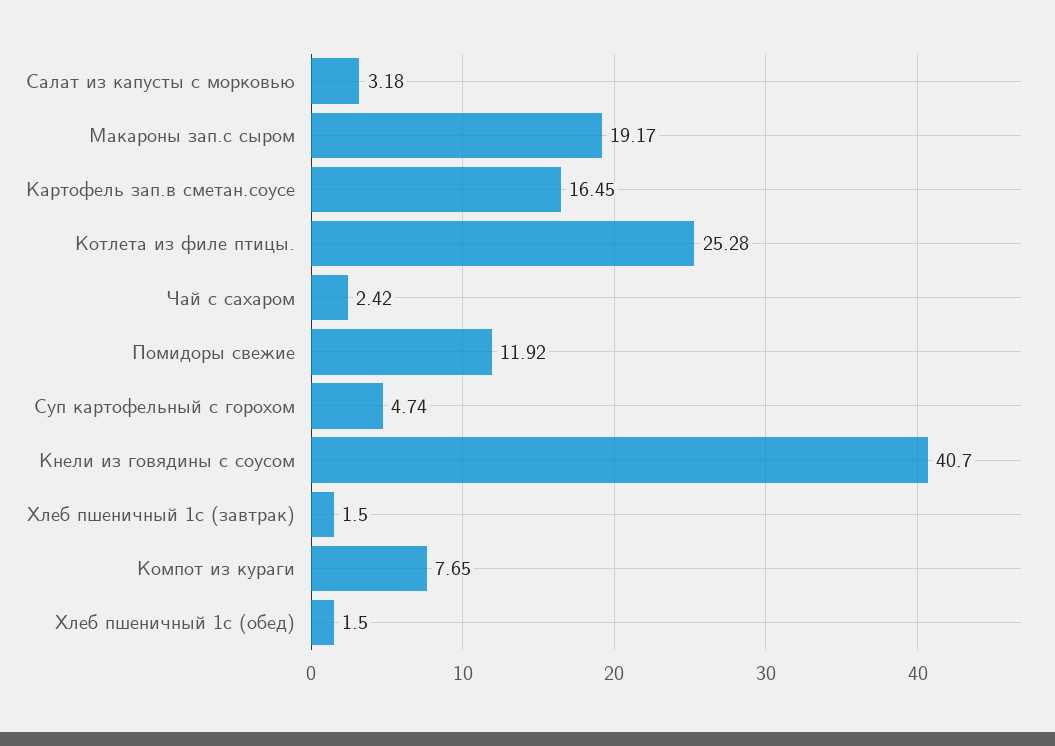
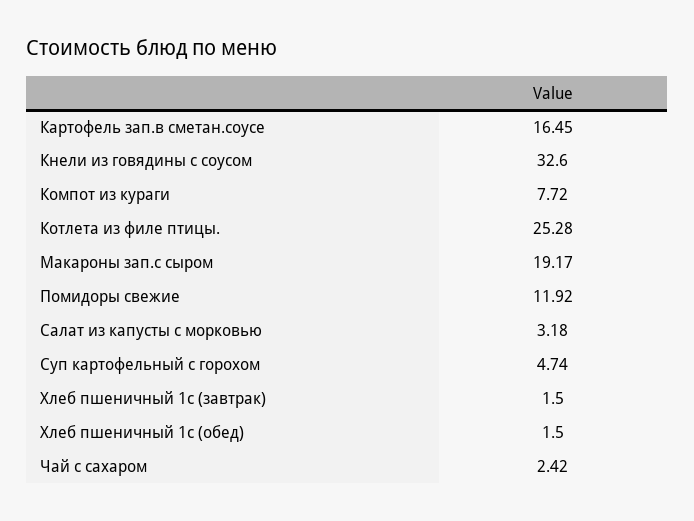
  {
    "Салат из капусты с морковью": 3.18,
    "Макароны зап.с сыром": 19.17,
    "Картофель зап.в сметан.соусе": 16.45,
    "Котлета из филе птицы.": 25.28,
    "Чай с сахаром": 2.42,
    "Помидоры свежие": 11.92,
    "Суп картофельный с горохом": 4.74,
-   "Кнели из говядины с соусом": 40.7,
+   "Кнели из говядины с соусом": 32.6,
    "Хлеб пшеничный 1с (завтрак)": 1.5,
-   "Компот из кураги": 7.65,
+   "Компот из кураги": 7.72,
    "Хлеб пшеничный 1с (обед)": 1.5
  }

